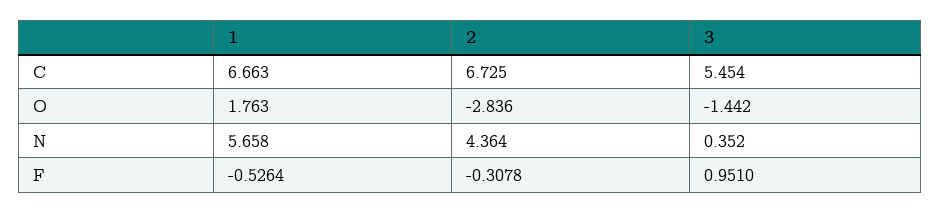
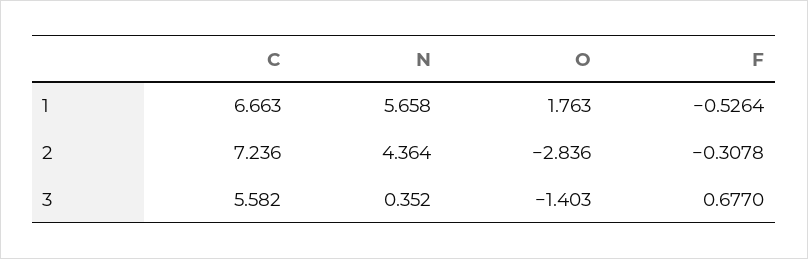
  {
    "1": {
      "C": 6.663,
      "O": 1.763,
      "N": 5.658,
      "F": -0.5264
    },
    "2": {
-     "C": 6.725,
+     "C": 7.236,
      "O": -2.836,
      "N": 4.364,
      "F": -0.3078
    },
    "3": {
-     "C": 5.454,
+     "C": 5.582,
-     "O": -1.442,
+     "O": -1.403,
      "N": 0.352,
-     "F": 0.951
+     "F": 0.677
    }
  }

